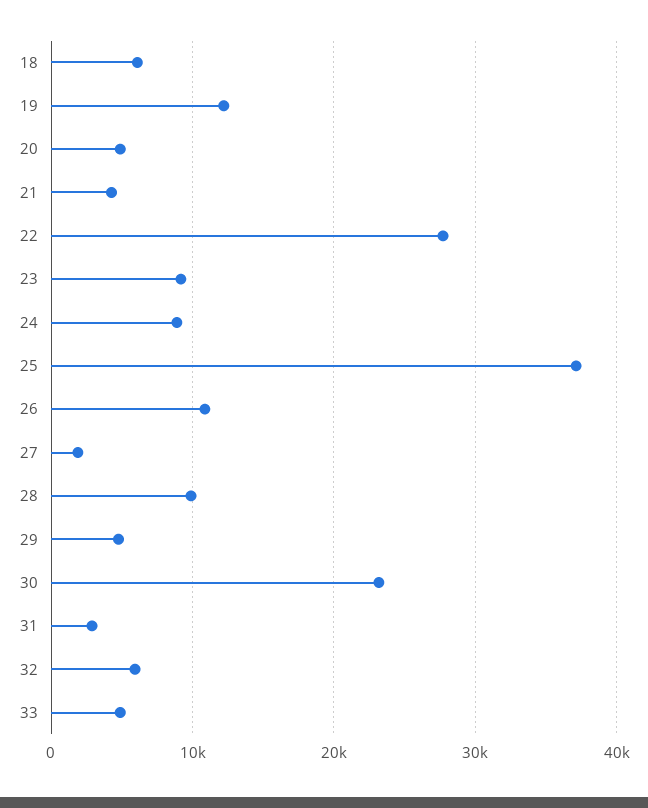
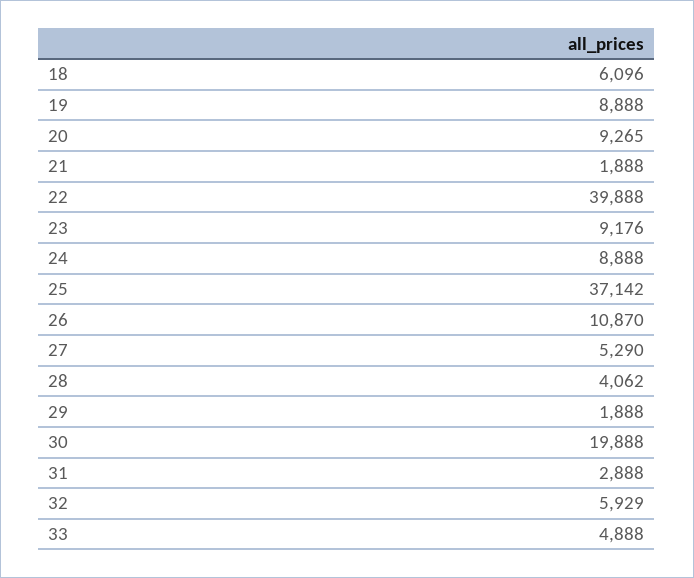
  {
    "18": 6096,
-   "19": 12000,
+   "19": 8888,
-   "20": 5000,
+   "20": 9265,
-   "21": 4000,
+   "21": 1888,
-   "22": 28000,
+   "22": 39888,
    "23": 9176,
    "24": 8888,
    "25": 37142,
    "26": 10870,
-   "27": 2000,
+   "27": 5290,
-   "28": 10000,
+   "28": 4062,
-   "29": 5000,
+   "29": 1888,
-   "30": 23000,
+   "30": 19888,
    "31": 2888,
    "32": 5929,
    "33": 4888
  }

